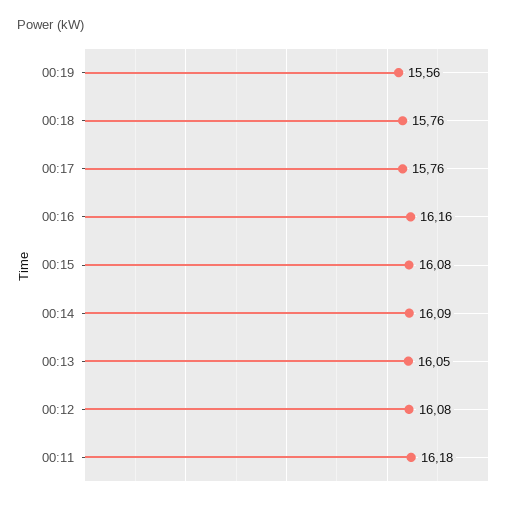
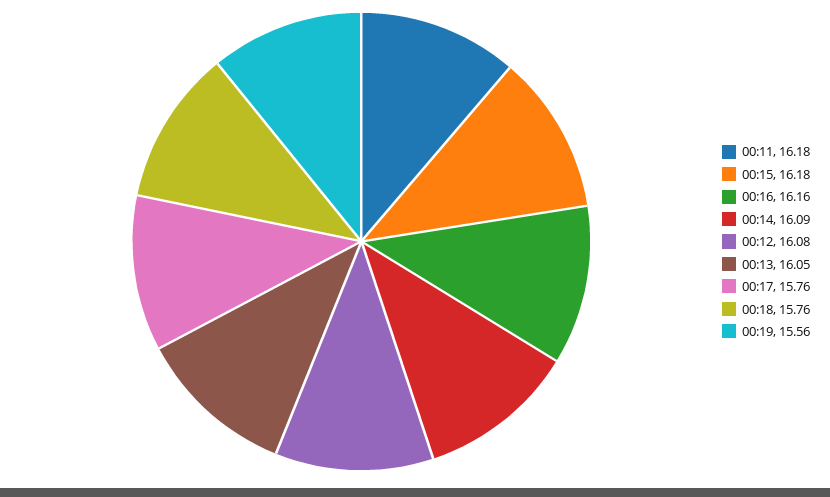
  {
    "00:19": 15.56,
    "00:18": 15.76,
    "00:17": 15.76,
    "00:16": 16.16,
-   "00:15": 16.08,
+   "00:15": 16.18,
    "00:14": 16.09,
    "00:13": 16.05,
    "00:12": 16.08,
    "00:11": 16.18
  }

